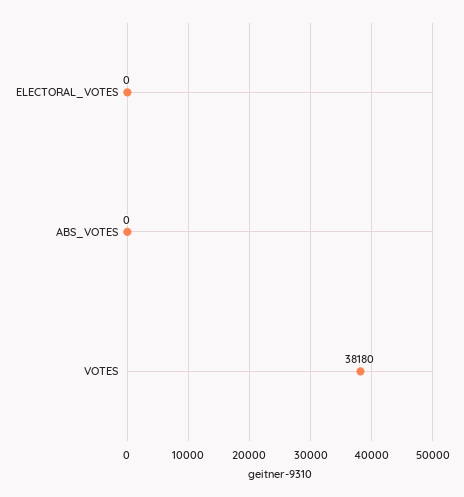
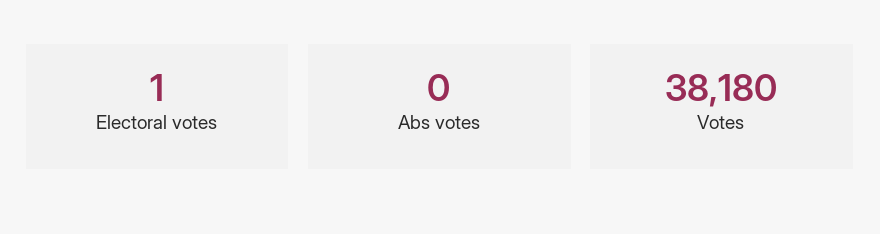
  {
-   "ELECTORAL_VOTES": 0,
+   "ELECTORAL_VOTES": 1,
    "ABS_VOTES": 0,
    "VOTES": 38180
  }

